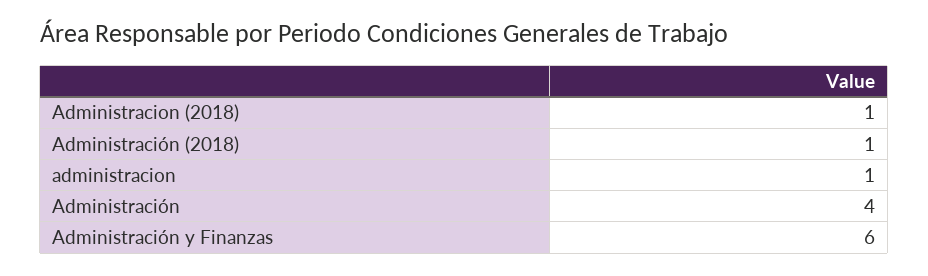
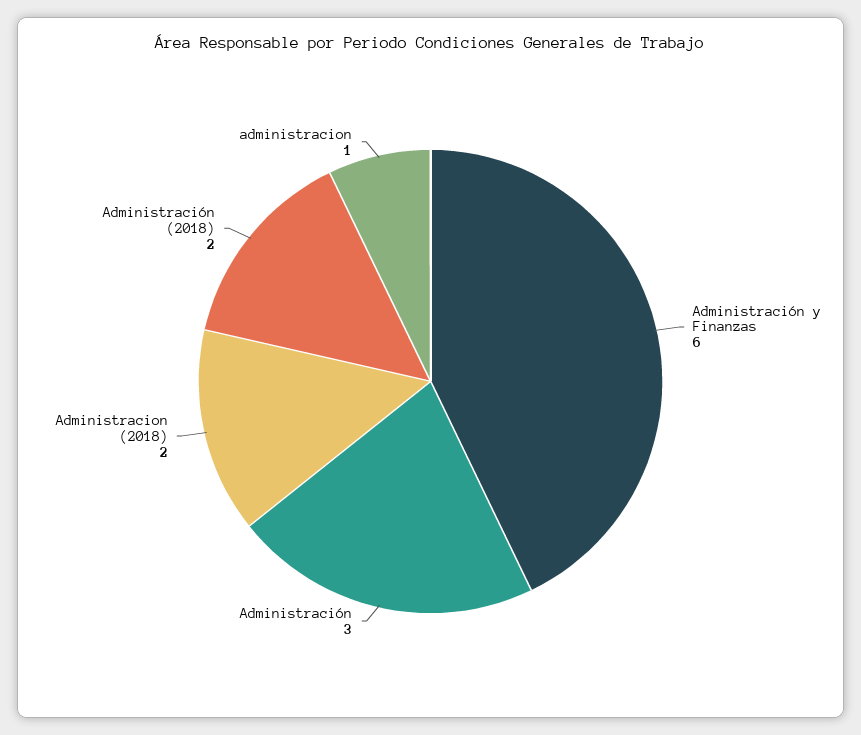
  {
-   "Administracion (2018)": 1,
+   "Administracion (2018)": 2,
-   "Administración (2018)": 1,
+   "Administración (2018)": 2,
    "administracion": 1,
-   "Administración": 4,
+   "Administración": 3,
    "Administración y Finanzas": 6
  }

